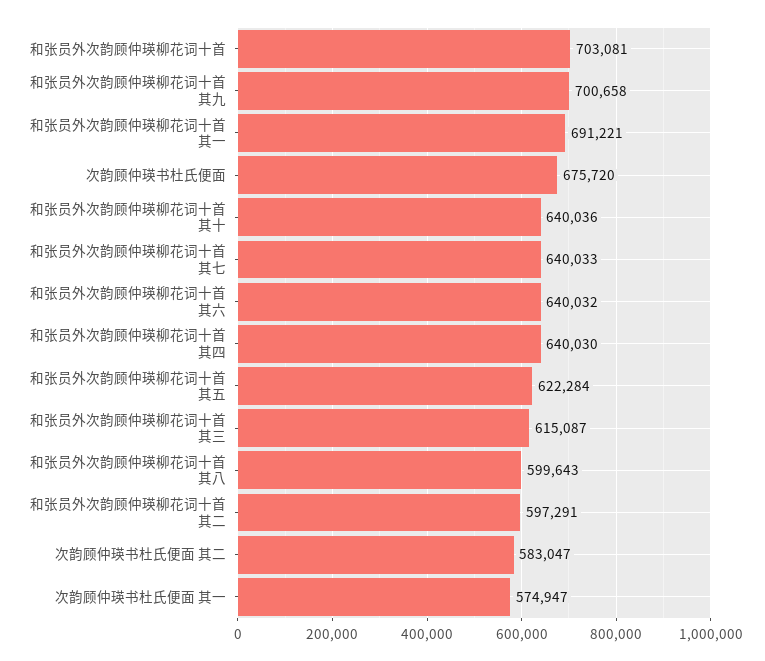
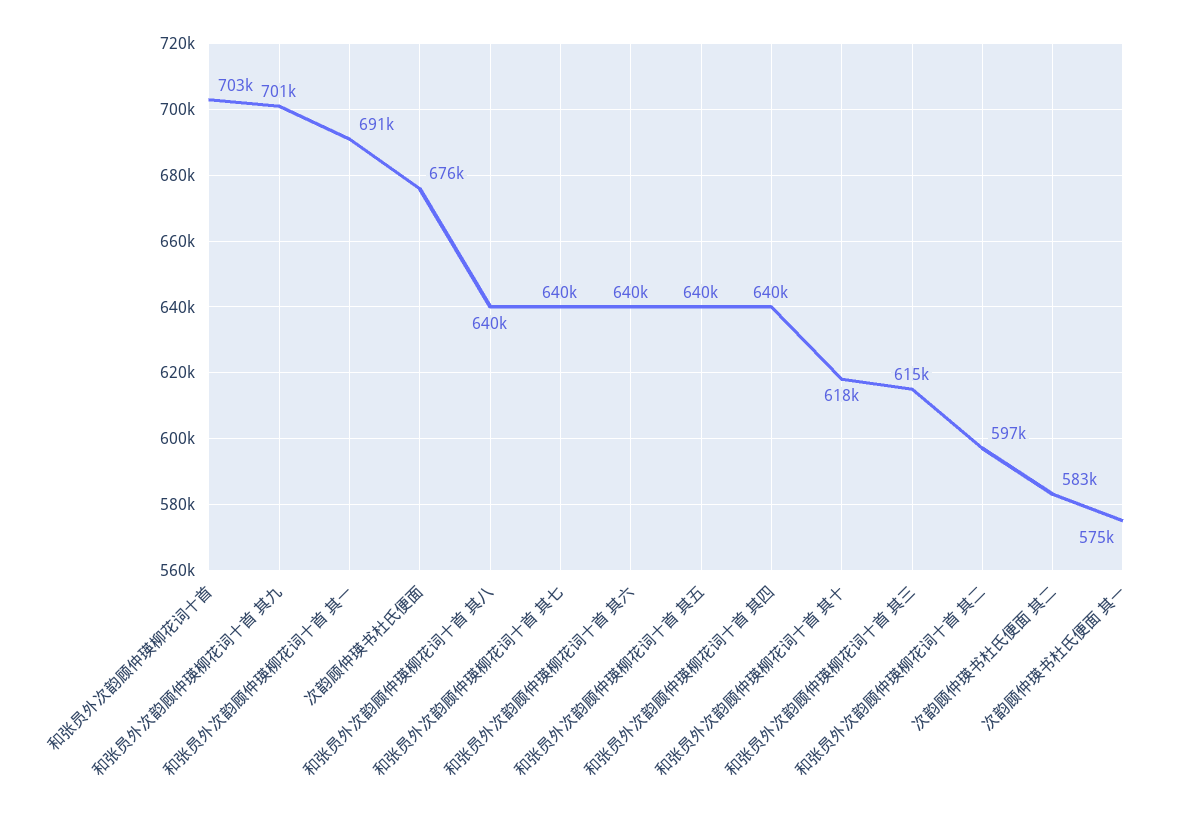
  {
    "和张员外次韵顾仲瑛柳花词十首": 703081,
    "和张员外次韵顾仲瑛柳花词十首 其九": 700658,
    "和张员外次韵顾仲瑛柳花词十首 其一": 691221,
    "次韵顾仲瑛书杜氏便面": 675720,
-   "和张员外次韵顾仲瑛柳花词十首 其十": 640036,
+   "和张员外次韵顾仲瑛柳花词十首 其十": 618000,
    "和张员外次韵顾仲瑛柳花词十首 其七": 640033,
    "和张员外次韵顾仲瑛柳花词十首 其六": 640032,
    "和张员外次韵顾仲瑛柳花词十首 其四": 640030,
-   "和张员外次韵顾仲瑛柳花词十首 其五": 622284,
+   "和张员外次韵顾仲瑛柳花词十首 其五": 640000,
    "和张员外次韵顾仲瑛柳花词十首 其三": 615087,
-   "和张员外次韵顾仲瑛柳花词十首 其八": 599643,
+   "和张员外次韵顾仲瑛柳花词十首 其八": 640000,
    "和张员外次韵顾仲瑛柳花词十首 其二": 597291,
    "次韵顾仲瑛书杜氏便面 其二": 583047,
    "次韵顾仲瑛书杜氏便面 其一": 574947
  }

